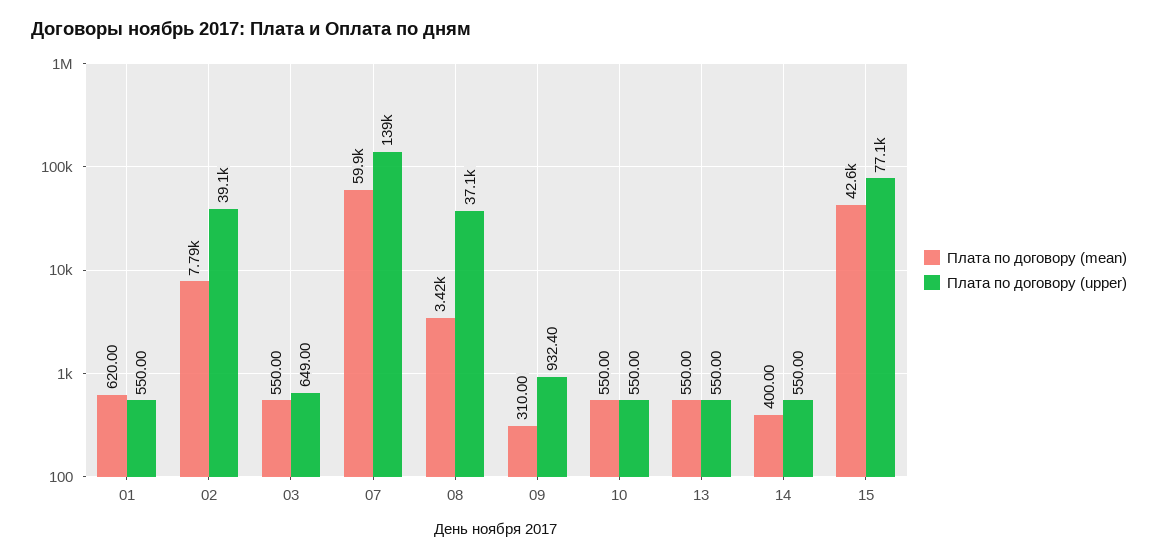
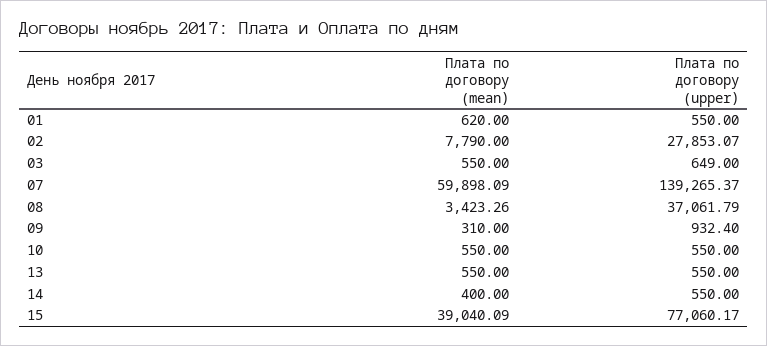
  {
    "Плата по договору (mean)": {
      "01": 620,
      "02": 7790,
      "03": 550,
      "07": 59898.09,
      "08": 3423.26,
      "09": 310,
      "10": 550,
      "13": 550,
      "14": 400,
-     "15": 42600
+     "15": 39040.09
    },
    "Плата по договору (upper)": {
      "01": 550,
-     "02": 39100,
+     "02": 27853.07,
      "03": 649,
      "07": 139265.37,
      "08": 37061.79,
      "09": 932.4,
      "10": 550,
      "13": 550,
      "14": 550,
      "15": 77060.17
    }
  }

